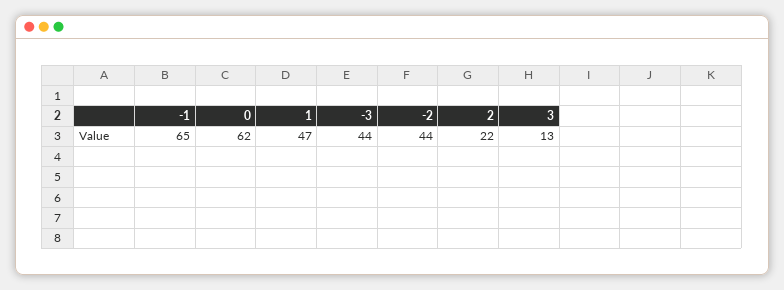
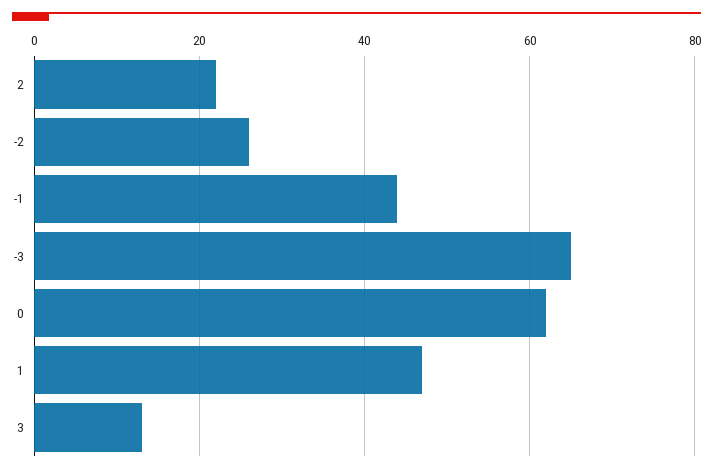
  {
-   "-1": 65,
+   "-1": 45,
    "0": 62,
    "1": 47,
-   "-3": 44,
+   "-3": 65,
-   "-2": 44,
+   "-2": 25,
    "2": 22,
    "3": 13
  }

